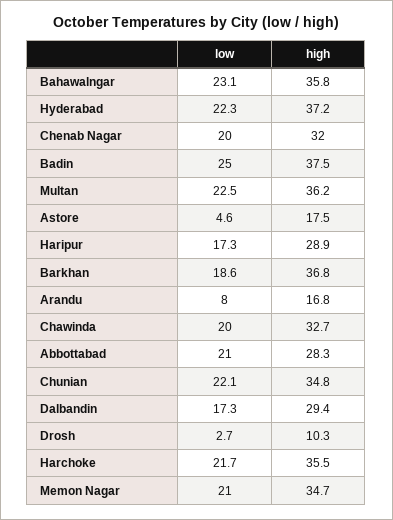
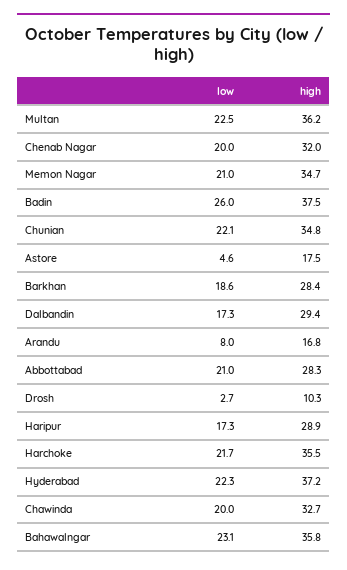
  {
    "low": {
      "Bahawalngar": 23.1,
      "Hyderabad": 22.3,
      "Chenab Nagar": 20,
-     "Badin": 25,
+     "Badin": 26,
      "Multan": 22.5,
      "Astore": 4.6,
      "Haripur": 17.3,
      "Barkhan": 18.6,
      "Arandu": 8,
      "Chawinda": 20,
      "Abbottabad": 21,
      "Chunian": 22.1,
      "Dalbandin": 17.3,
      "Drosh": 2.7,
      "Harchoke": 21.7,
      "Memon Nagar": 21
    },
    "high": {
      "Bahawalngar": 35.8,
      "Hyderabad": 37.2,
      "Chenab Nagar": 32,
      "Badin": 37.5,
      "Multan": 36.2,
      "Astore": 17.5,
      "Haripur": 28.9,
-     "Barkhan": 36.8,
+     "Barkhan": 28.4,
      "Arandu": 16.8,
      "Chawinda": 32.7,
      "Abbottabad": 28.3,
      "Chunian": 34.8,
      "Dalbandin": 29.4,
      "Drosh": 10.3,
      "Harchoke": 35.5,
      "Memon Nagar": 34.7
    }
  }

